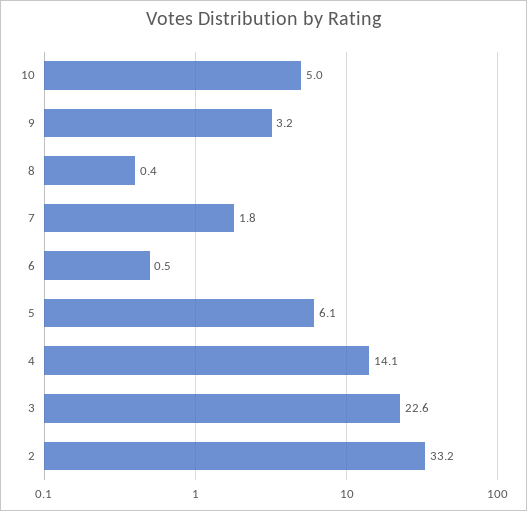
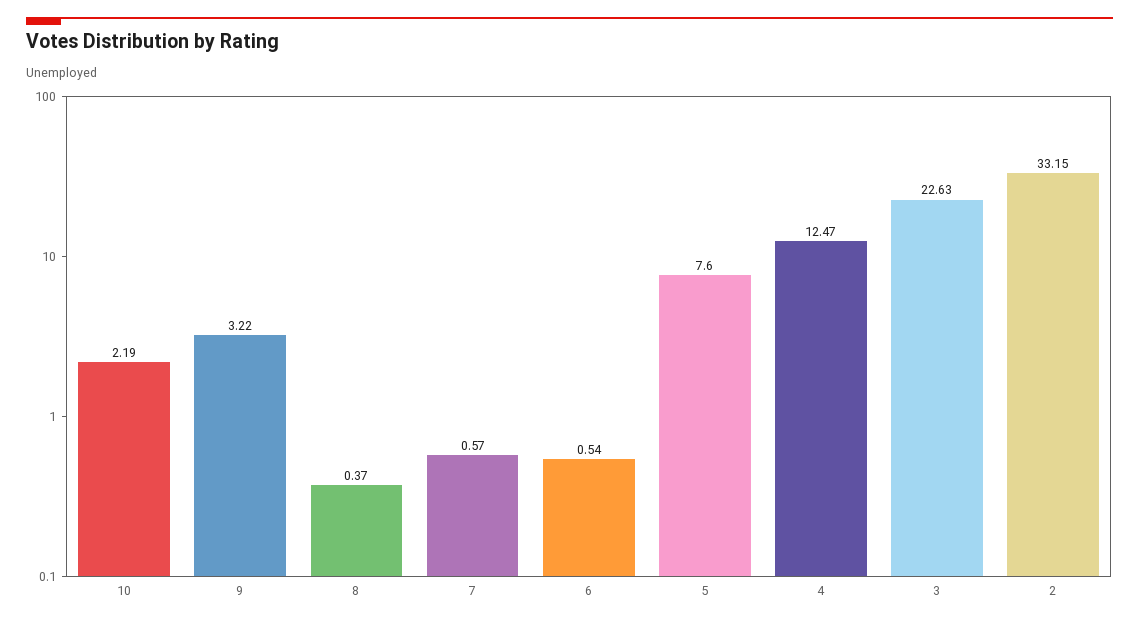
  {
-   "10": 5,
+   "10": 2.19,
    "9": 3.22,
    "8": 0.37,
-   "7": 1.8,
+   "7": 0.57,
    "6": 0.54,
-   "5": 6.1,
+   "5": 7.6,
-   "4": 14.1,
+   "4": 12.47,
    "3": 22.63,
    "2": 33.15
  }

